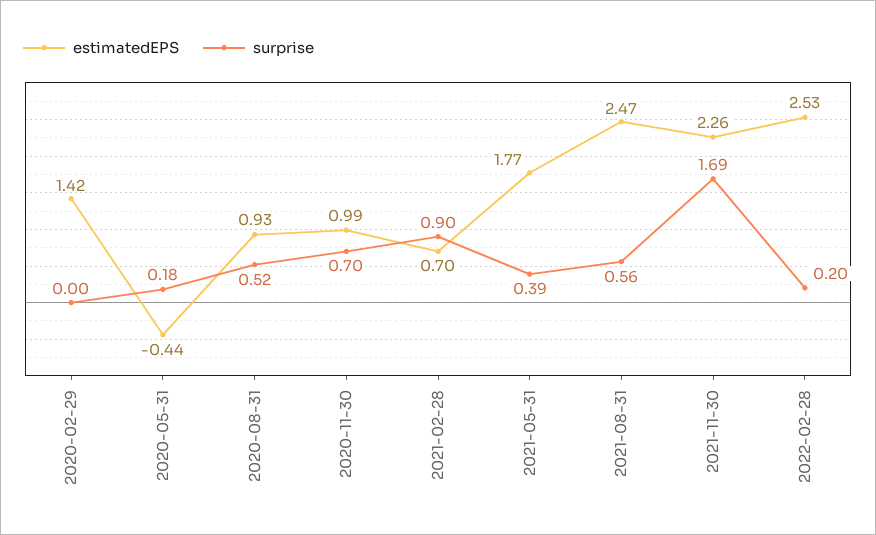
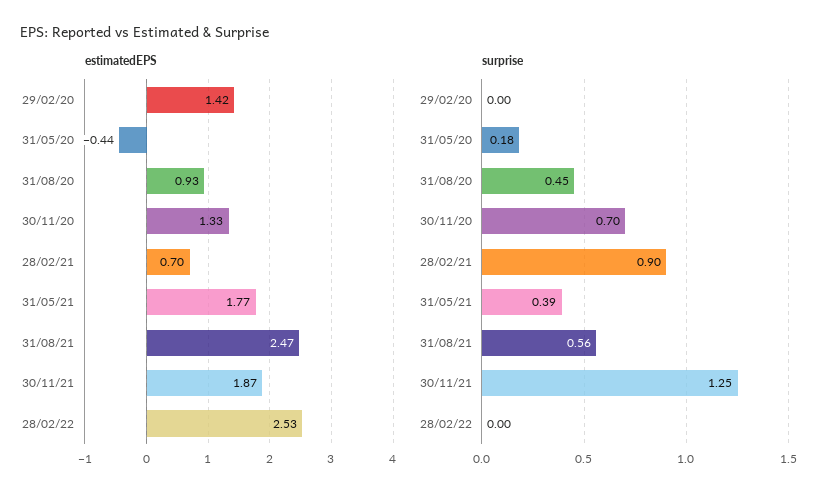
  {
    "estimatedEPS": {
      "2020-02-29": 1.42,
      "2020-05-31": -0.44,
      "2020-08-31": 0.93,
-     "2020-11-30": 0.99,
+     "2020-11-30": 1.33,
      "2021-02-28": 0.7,
      "2021-05-31": 1.77,
      "2021-08-31": 2.47,
-     "2021-11-30": 2.26,
+     "2021-11-30": 1.87,
      "2022-02-28": 2.53
    },
    "surprise": {
      "2020-02-29": 0,
      "2020-05-31": 0.18,
-     "2020-08-31": 0.52,
+     "2020-08-31": 0.45,
      "2020-11-30": 0.7,
      "2021-02-28": 0.9,
      "2021-05-31": 0.39,
      "2021-08-31": 0.56,
-     "2021-11-30": 1.69,
+     "2021-11-30": 1.25,
-     "2022-02-28": 0.2
+     "2022-02-28": 0
    }
  }

